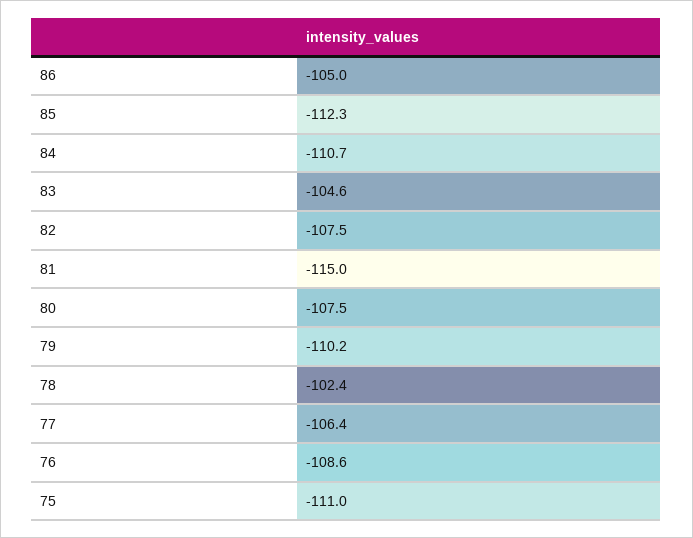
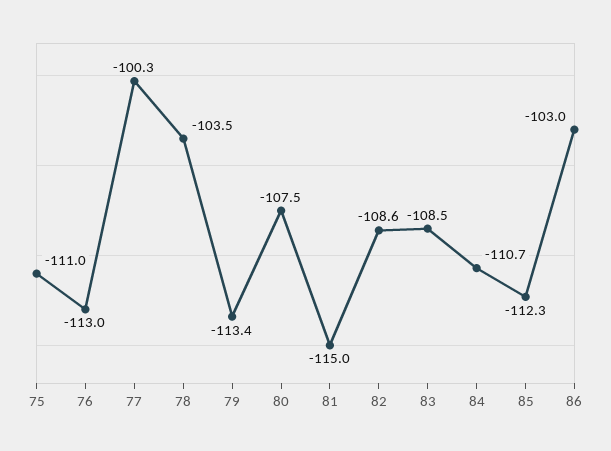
  {
-   "86": -105,
+   "86": -103,
    "85": -112.3,
    "84": -110.7,
-   "83": -104.6,
+   "83": -108.5,
-   "82": -107.5,
+   "82": -108.6,
    "81": -115,
    "80": -107.5,
-   "79": -110.2,
+   "79": -113.4,
-   "78": -102.4,
+   "78": -103.5,
-   "77": -106.4,
+   "77": -100.3,
-   "76": -108.6,
+   "76": -113,
    "75": -111
  }

